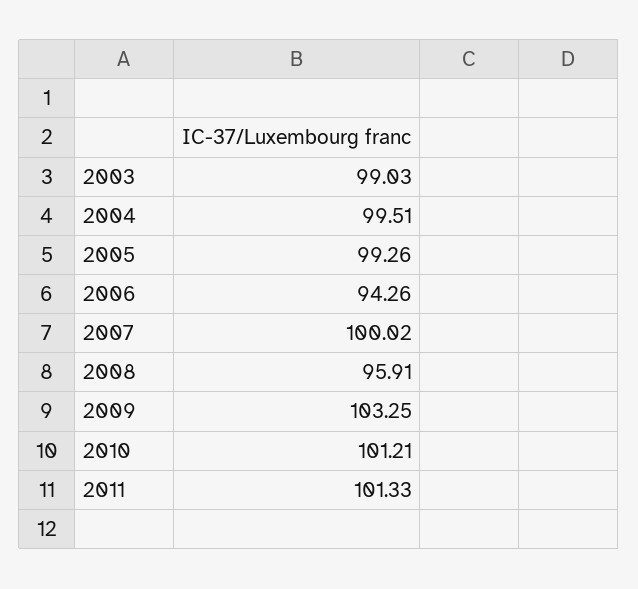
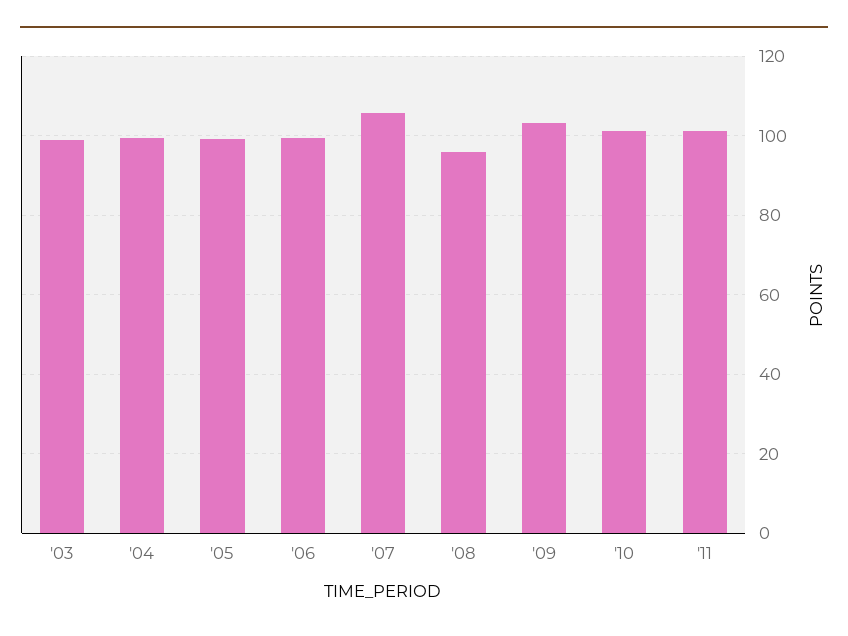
  {
    "2003": 99.03,
    "2004": 99.51,
    "2005": 99.26,
-   "2006": 94.26,
+   "2006": 100,
-   "2007": 100.02,
+   "2007": 106,
    "2008": 95.91,
    "2009": 103.25,
    "2010": 101.21,
    "2011": 101.33
  }

